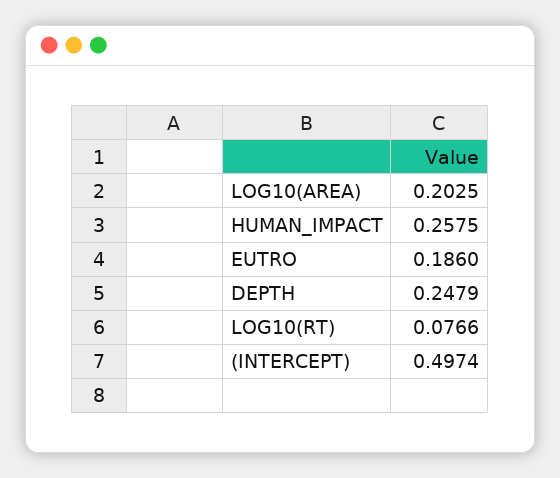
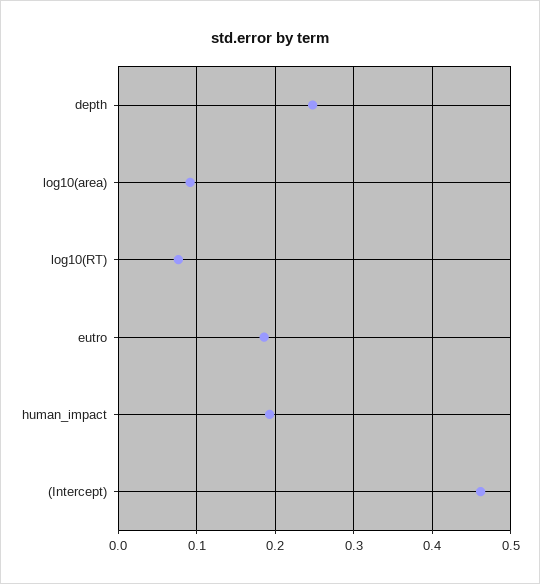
  {
-   "LOG10(AREA)": 0.2025,
+   "LOG10(AREA)": 0.09,
-   "HUMAN_IMPACT": 0.2575,
+   "HUMAN_IMPACT": 0.19,
    "EUTRO": 0.186,
    "DEPTH": 0.2479,
    "LOG10(RT)": 0.0766,
-   "(INTERCEPT)": 0.4974
+   "(INTERCEPT)": 0.46
  }

